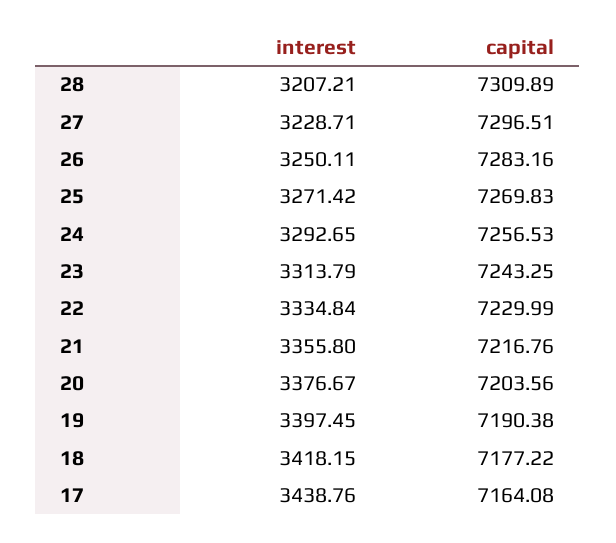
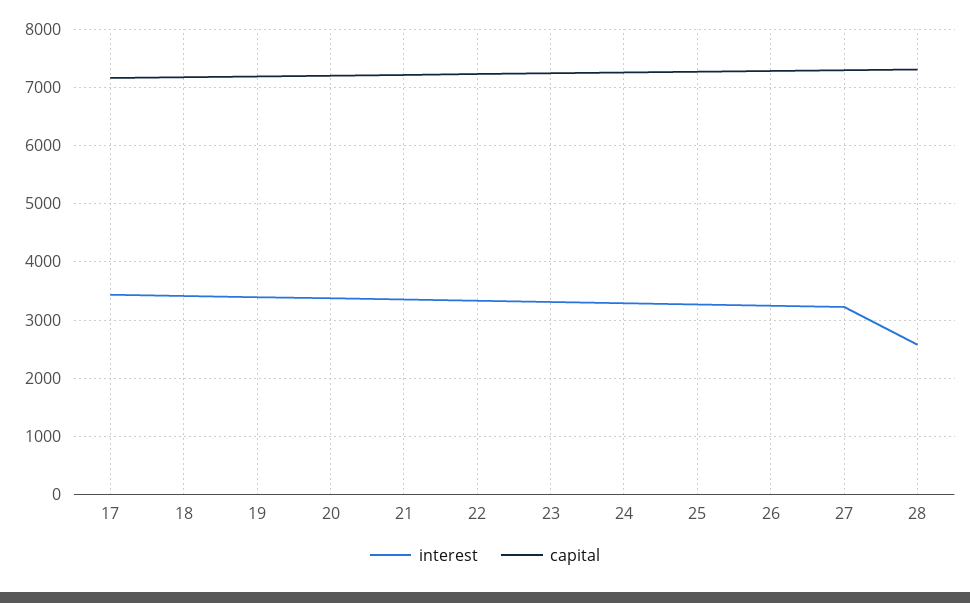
  {
    "interest": {
-     "28": 3207.21,
+     "28": 2600,
      "27": 3228.71,
      "26": 3250.11,
      "25": 3271.42,
      "24": 3292.65,
      "23": 3313.79,
      "22": 3334.84,
      "21": 3355.8,
      "20": 3376.67,
      "19": 3397.45,
      "18": 3418.15,
      "17": 3438.76
    },
    "capital": {
      "28": 7309.89,
      "27": 7296.51,
      "26": 7283.16,
      "25": 7269.83,
      "24": 7256.53,
      "23": 7243.25,
      "22": 7229.99,
      "21": 7216.76,
      "20": 7203.56,
      "19": 7190.38,
      "18": 7177.22,
      "17": 7164.08
    }
  }

